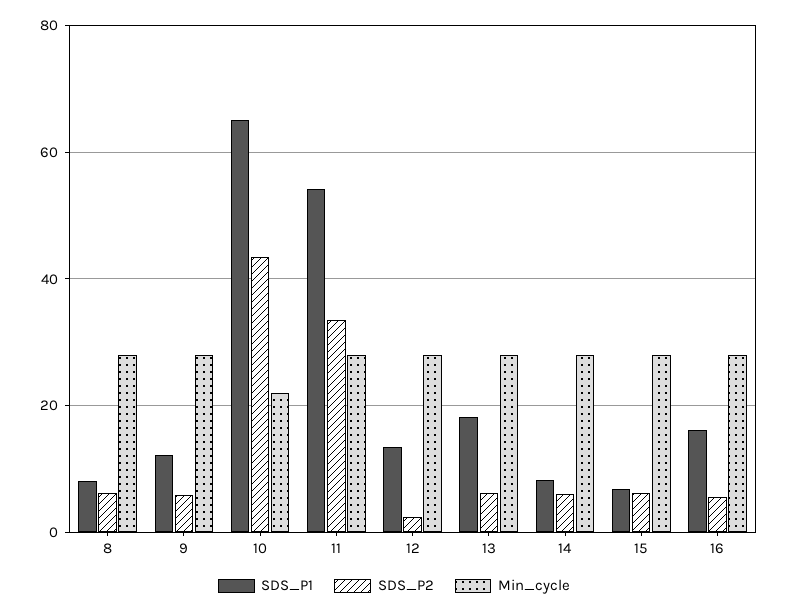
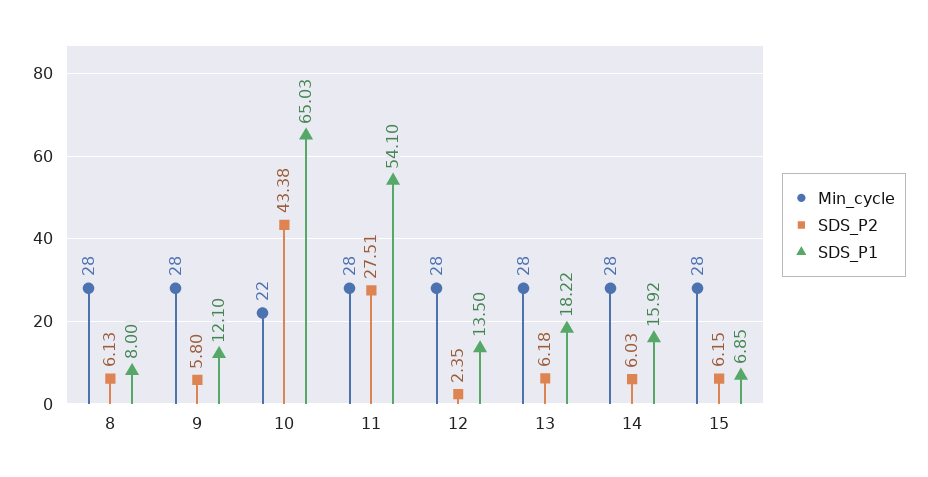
  {
    "SDS_P1": {
      "8": 8,
      "9": 12.1,
      "10": 65.03,
      "11": 54.1,
      "12": 13.5,
      "13": 18.22,
-     "14": 8,
+     "14": 15.92,
-     "15": 6.85,
+     "15": 6.85
-     "16": 16
    },
    "SDS_P2": {
      "8": 6.13,
      "9": 5.8,
      "10": 43.38,
-     "11": 34,
+     "11": 27.51,
      "12": 2.35,
      "13": 6.18,
      "14": 6.03,
-     "15": 6.15,
+     "15": 6.15
-     "16": 6
    },
    "Min_cycle": {
      "8": 28,
      "9": 28,
      "10": 22,
      "11": 28,
      "12": 28,
      "13": 28,
      "14": 28,
-     "15": 28,
+     "15": 28
-     "16": 28
    }
  }

